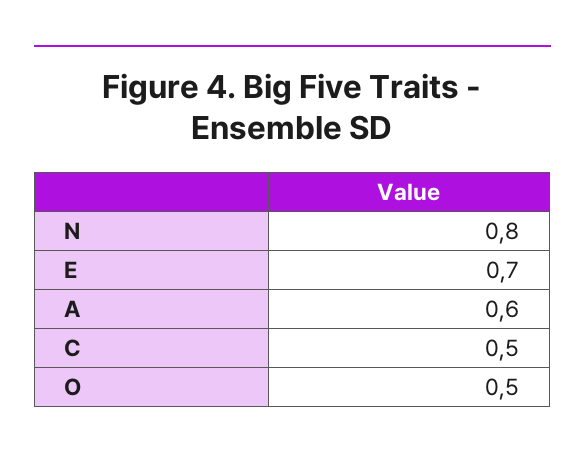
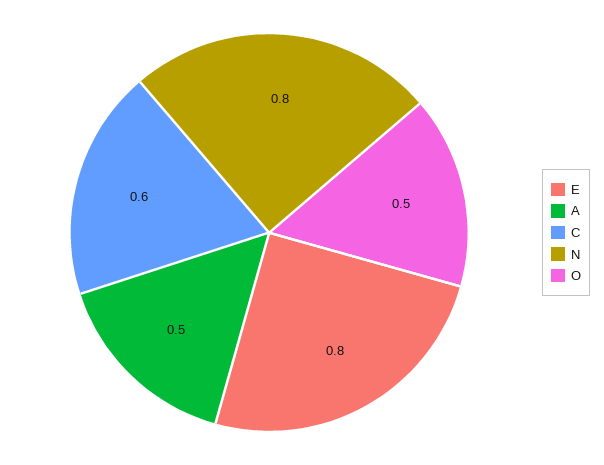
  {
    "N": 0.8,
-   "E": 0.7,
+   "E": 0.8,
-   "A": 0.6,
+   "A": 0.5,
-   "C": 0.5,
+   "C": 0.6,
    "O": 0.5
  }

